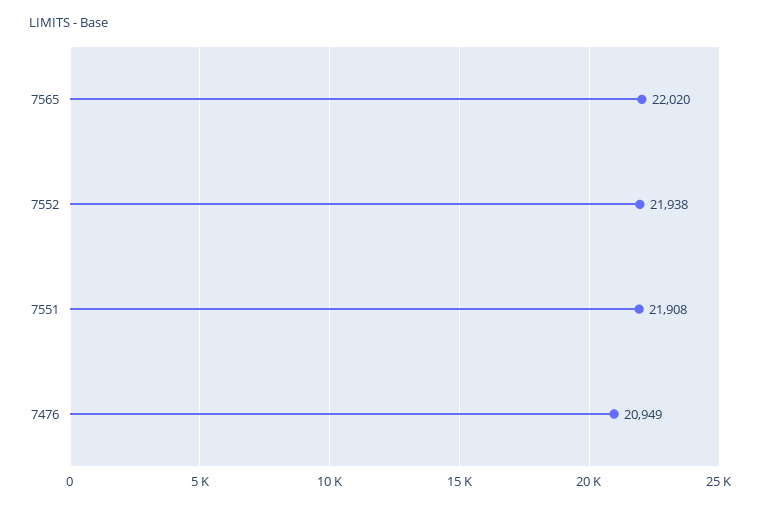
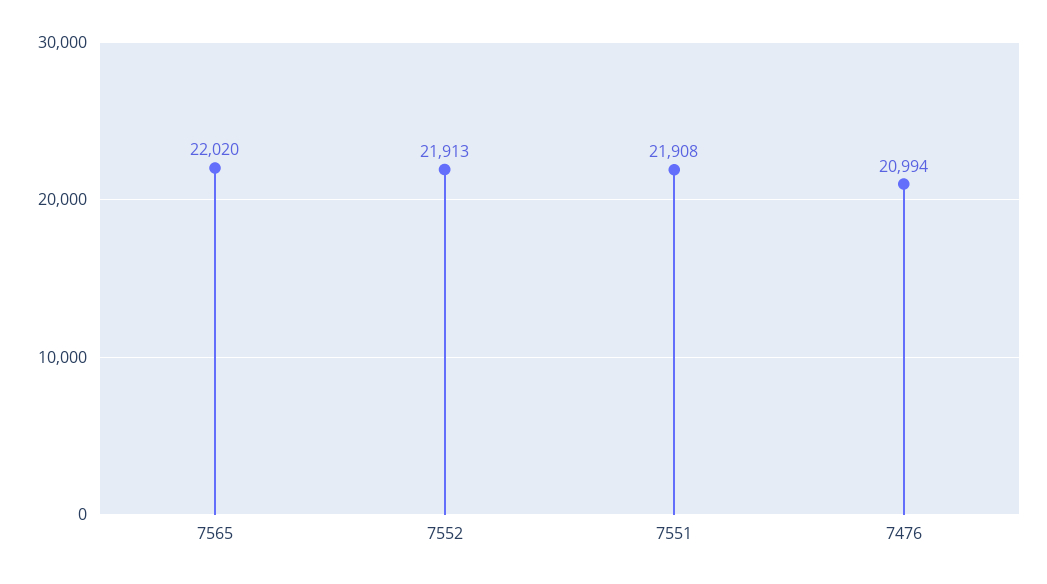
  {
    "7565": 22020,
-   "7552": 21938,
+   "7552": 21913,
    "7551": 21908,
-   "7476": 20949
+   "7476": 20994
  }

